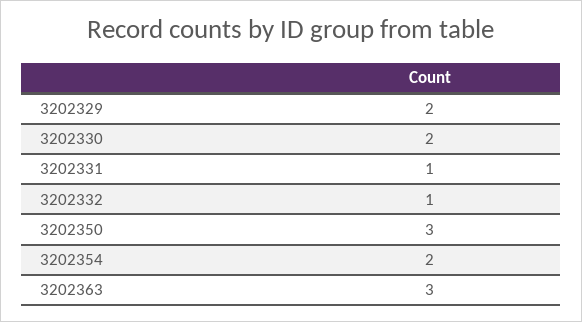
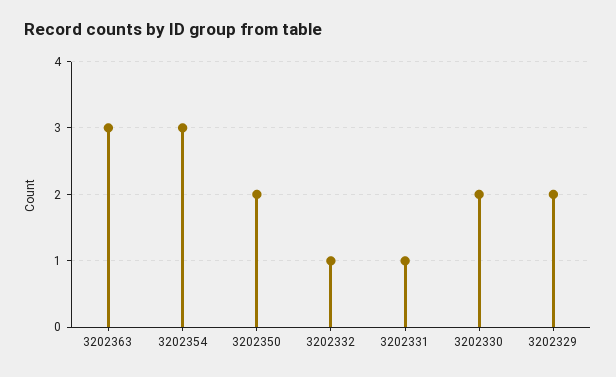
  {
    "3202329": 2,
    "3202330": 2,
    "3202331": 1,
    "3202332": 1,
-   "3202350": 3,
+   "3202350": 2,
-   "3202354": 2,
+   "3202354": 3,
    "3202363": 3
  }

